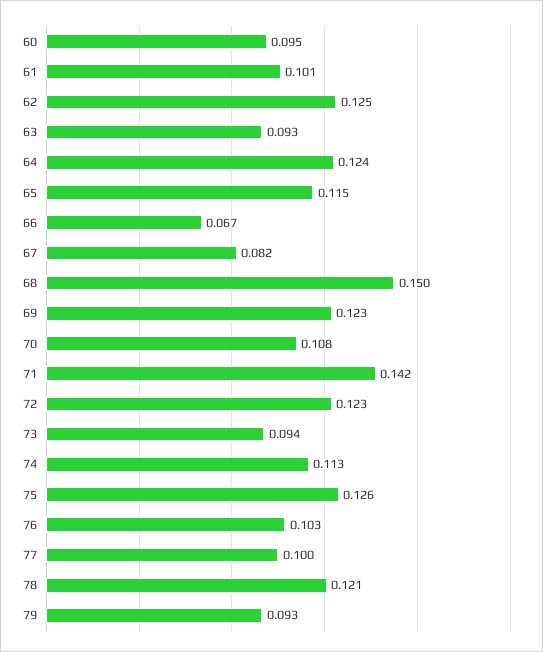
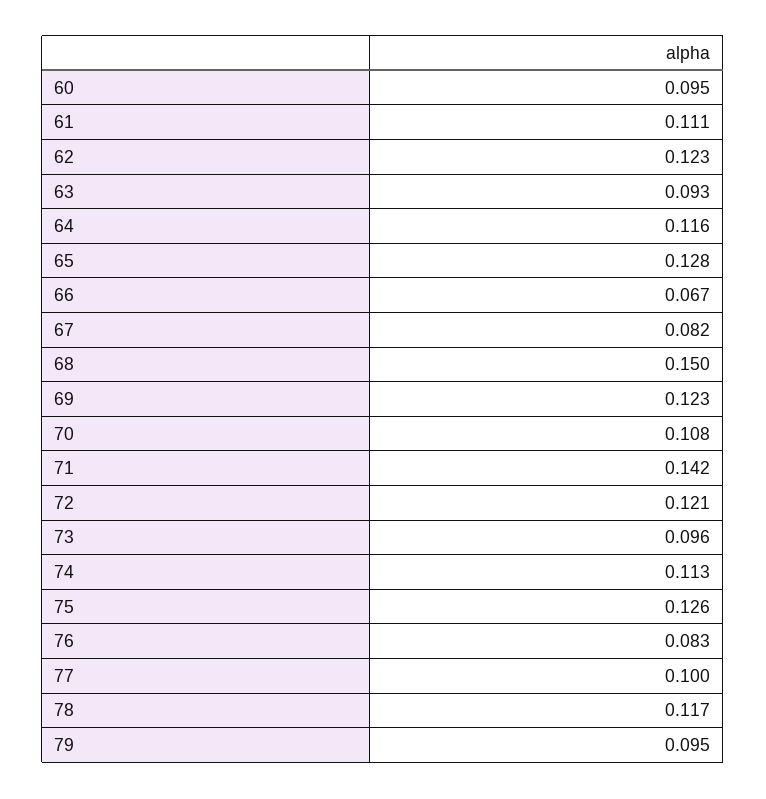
  {
    "60": 0.095,
-   "61": 0.101,
+   "61": 0.111,
-   "62": 0.125,
+   "62": 0.123,
    "63": 0.093,
-   "64": 0.124,
+   "64": 0.116,
-   "65": 0.115,
+   "65": 0.128,
    "66": 0.067,
    "67": 0.082,
    "68": 0.15,
    "69": 0.123,
    "70": 0.108,
    "71": 0.142,
-   "72": 0.123,
+   "72": 0.121,
-   "73": 0.094,
+   "73": 0.096,
    "74": 0.113,
    "75": 0.126,
-   "76": 0.103,
+   "76": 0.083,
    "77": 0.1,
-   "78": 0.121,
+   "78": 0.117,
-   "79": 0.093
+   "79": 0.095
  }

